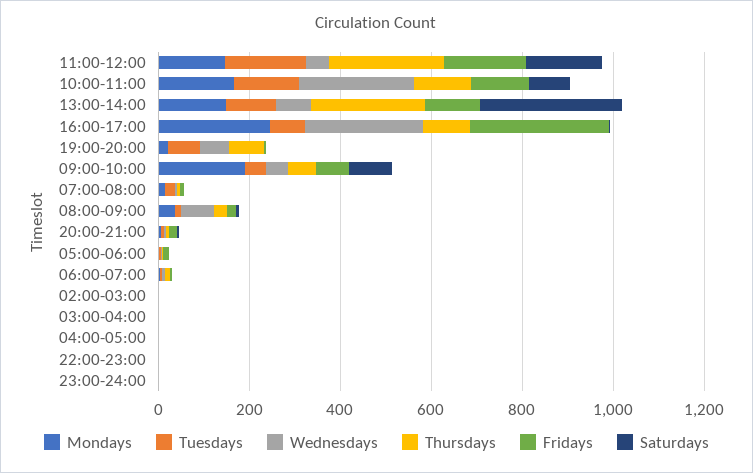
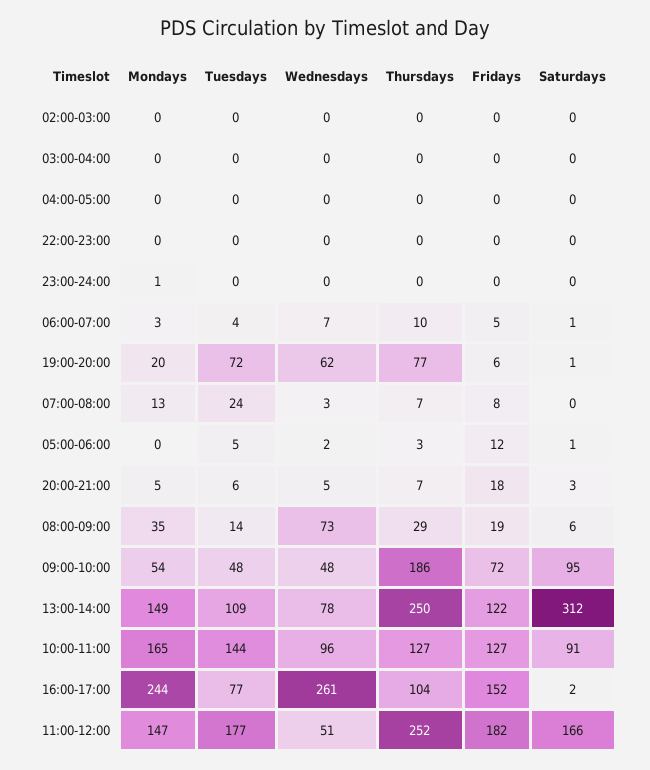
  {
    "Mondays": {
      "11:00-12:00": 147,
      "10:00-11:00": 165,
      "13:00-14:00": 149,
      "16:00-17:00": 244,
      "19:00-20:00": 20,
-     "09:00-10:00": 200,
+     "09:00-10:00": 54,
      "07:00-08:00": 13,
      "08:00-09:00": 35,
      "20:00-21:00": 5,
      "05:00-06:00": 0,
      "06:00-07:00": 3,
      "02:00-03:00": 0,
      "03:00-04:00": 0,
      "04:00-05:00": 0,
      "22:00-23:00": 0,
      "23:00-24:00": 1
    },
    "Tuesdays": {
      "11:00-12:00": 177,
      "10:00-11:00": 144,
      "13:00-14:00": 109,
      "16:00-17:00": 77,
      "19:00-20:00": 72,
      "09:00-10:00": 48,
      "07:00-08:00": 24,
      "08:00-09:00": 14,
      "20:00-21:00": 6,
      "05:00-06:00": 5,
      "06:00-07:00": 4,
      "02:00-03:00": 0,
      "03:00-04:00": 0,
      "04:00-05:00": 0,
      "22:00-23:00": 0,
      "23:00-24:00": 0
    },
    "Wednesdays": {
      "11:00-12:00": 51,
-     "10:00-11:00": 250,
+     "10:00-11:00": 96,
      "13:00-14:00": 78,
      "16:00-17:00": 261,
      "19:00-20:00": 62,
      "09:00-10:00": 48,
      "07:00-08:00": 3,
      "08:00-09:00": 73,
      "20:00-21:00": 5,
      "05:00-06:00": 2,
      "06:00-07:00": 7,
      "02:00-03:00": 0,
      "03:00-04:00": 0,
      "04:00-05:00": 0,
      "22:00-23:00": 0,
      "23:00-24:00": 0
    },
    "Thursdays": {
      "11:00-12:00": 252,
      "10:00-11:00": 127,
      "13:00-14:00": 250,
      "16:00-17:00": 104,
      "19:00-20:00": 77,
-     "09:00-10:00": 50,
+     "09:00-10:00": 186,
      "07:00-08:00": 7,
      "08:00-09:00": 29,
      "20:00-21:00": 7,
      "05:00-06:00": 3,
      "06:00-07:00": 10,
      "02:00-03:00": 0,
      "03:00-04:00": 0,
      "04:00-05:00": 0,
      "22:00-23:00": 0,
      "23:00-24:00": 0
    },
    "Fridays": {
      "11:00-12:00": 182,
      "10:00-11:00": 127,
      "13:00-14:00": 122,
-     "16:00-17:00": 300,
+     "16:00-17:00": 152,
      "19:00-20:00": 6,
      "09:00-10:00": 72,
      "07:00-08:00": 8,
      "08:00-09:00": 19,
      "20:00-21:00": 18,
      "05:00-06:00": 12,
      "06:00-07:00": 5,
      "02:00-03:00": 0,
      "03:00-04:00": 0,
      "04:00-05:00": 0,
      "22:00-23:00": 0,
      "23:00-24:00": 0
    },
    "Saturdays": {
      "11:00-12:00": 166,
      "10:00-11:00": 91,
      "13:00-14:00": 312,
      "16:00-17:00": 2,
      "19:00-20:00": 1,
      "09:00-10:00": 95,
      "07:00-08:00": 0,
      "08:00-09:00": 6,
      "20:00-21:00": 3,
      "05:00-06:00": 1,
      "06:00-07:00": 1,
      "02:00-03:00": 0,
      "03:00-04:00": 0,
      "04:00-05:00": 0,
      "22:00-23:00": 0,
      "23:00-24:00": 0
    }
  }

